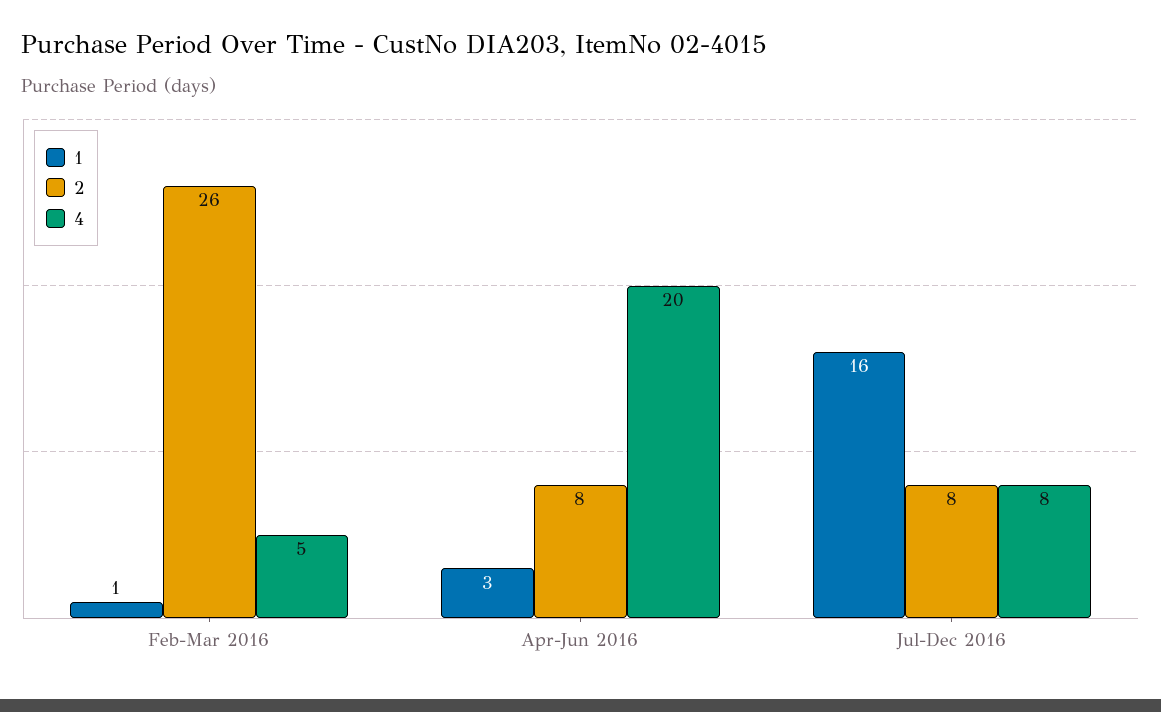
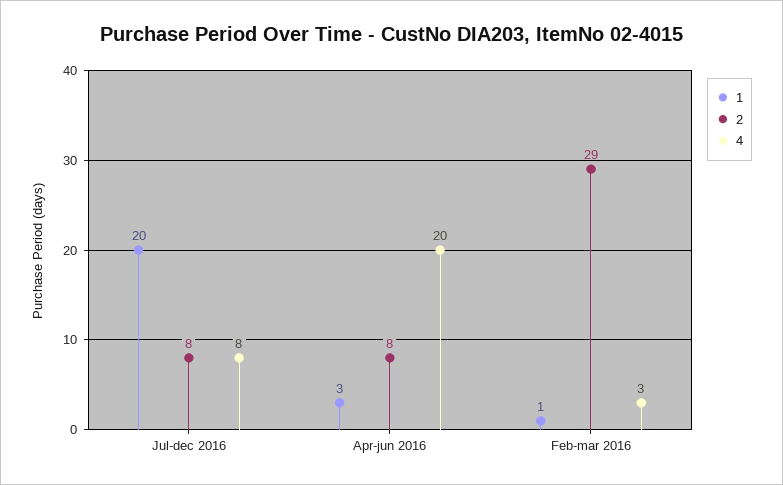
  {
    "1": {
      "Feb-Mar 2016": 1,
      "Apr-Jun 2016": 3,
-     "Jul-Dec 2016": 16
+     "Jul-Dec 2016": 20
    },
    "2": {
-     "Feb-Mar 2016": 26,
+     "Feb-Mar 2016": 29,
      "Apr-Jun 2016": 8,
      "Jul-Dec 2016": 8
    },
    "4": {
-     "Feb-Mar 2016": 5,
+     "Feb-Mar 2016": 3,
      "Apr-Jun 2016": 20,
      "Jul-Dec 2016": 8
    }
  }

